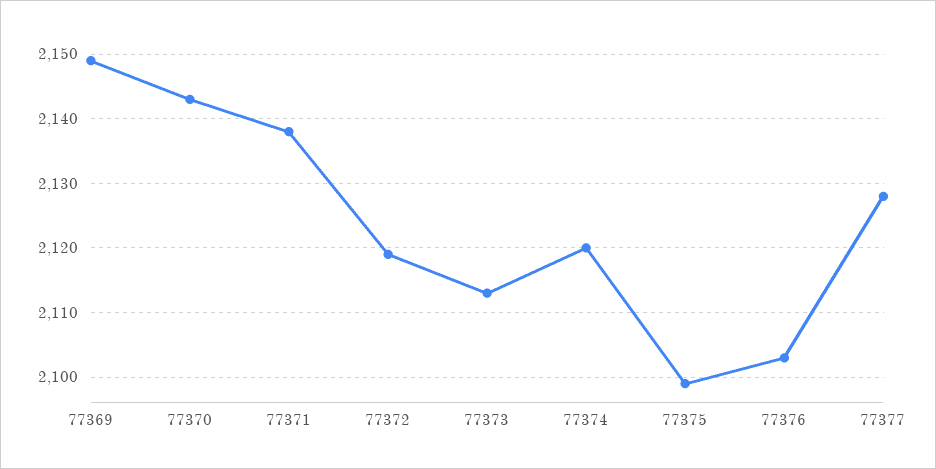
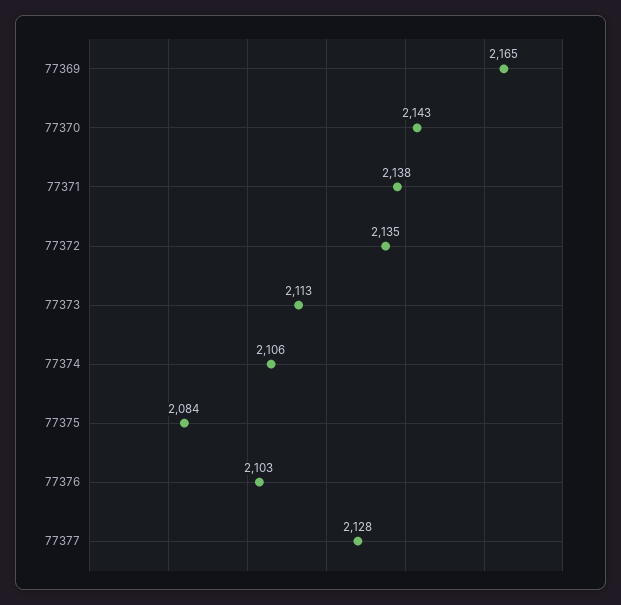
  {
-   "77369": 2149,
+   "77369": 2165,
    "77370": 2143,
    "77371": 2138,
-   "77372": 2119,
+   "77372": 2135,
    "77373": 2113,
-   "77374": 2120,
+   "77374": 2106,
-   "77375": 2099,
+   "77375": 2084,
    "77376": 2103,
    "77377": 2128
  }

